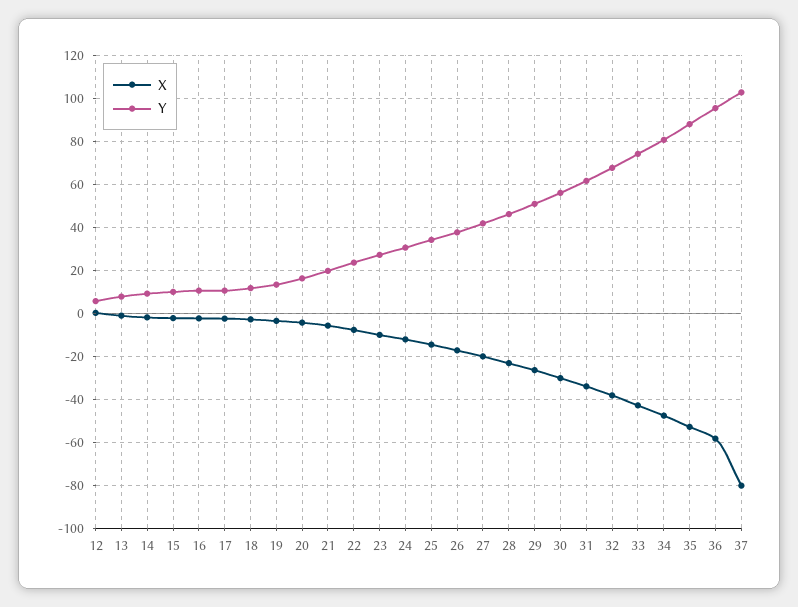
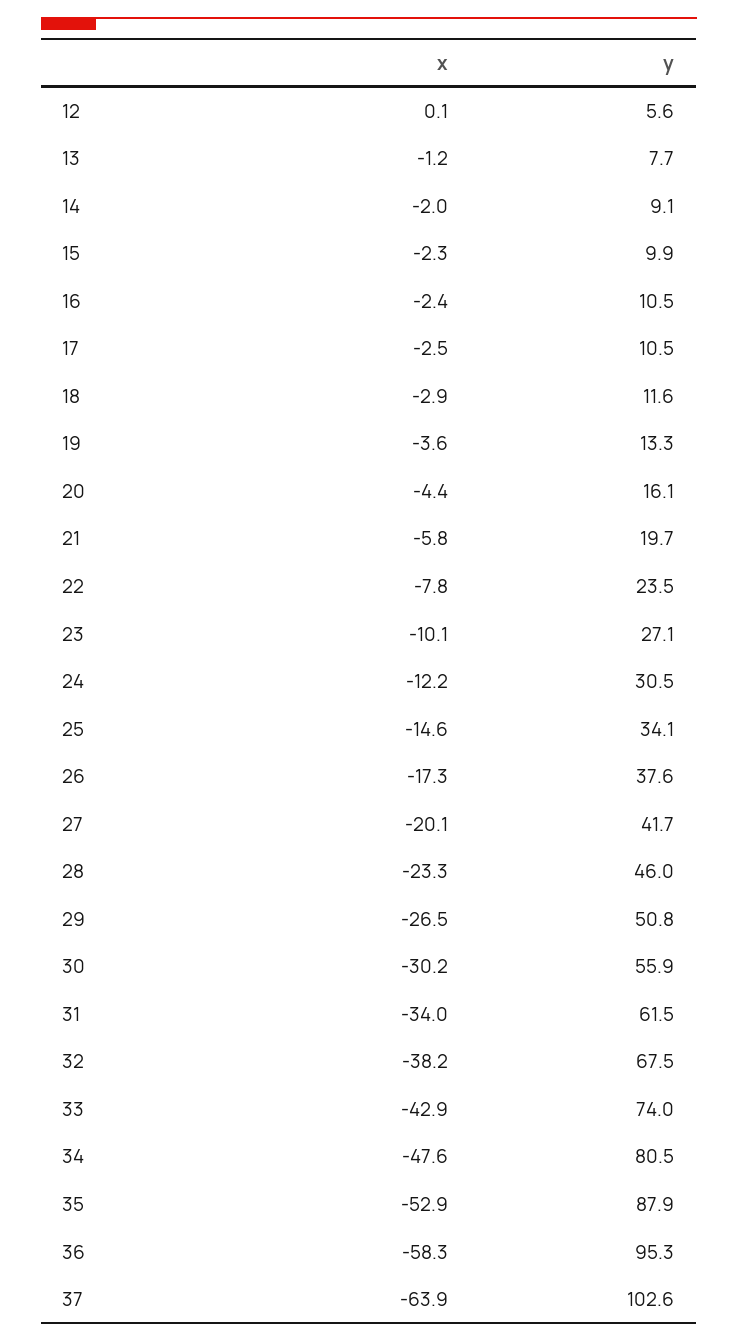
  {
    "X": {
      "12": 0.1,
      "13": -1.2,
      "14": -2,
      "15": -2.3,
      "16": -2.4,
      "17": -2.5,
      "18": -2.9,
      "19": -3.6,
      "20": -4.4,
      "21": -5.8,
      "22": -7.8,
      "23": -10.1,
      "24": -12.2,
      "25": -14.6,
      "26": -17.3,
      "27": -20.1,
      "28": -23.3,
      "29": -26.5,
      "30": -30.2,
      "31": -34,
      "32": -38.2,
      "33": -42.9,
      "34": -47.6,
      "35": -52.9,
      "36": -58.3,
-     "37": -80
+     "37": -63.9
    },
    "Y": {
      "12": 5.6,
      "13": 7.7,
      "14": 9.1,
      "15": 9.9,
      "16": 10.5,
      "17": 10.5,
      "18": 11.6,
      "19": 13.3,
      "20": 16.1,
      "21": 19.7,
      "22": 23.5,
      "23": 27.1,
      "24": 30.5,
      "25": 34.1,
      "26": 37.6,
      "27": 41.7,
      "28": 46,
      "29": 50.8,
      "30": 55.9,
      "31": 61.5,
      "32": 67.5,
      "33": 74,
      "34": 80.5,
      "35": 87.9,
      "36": 95.3,
      "37": 102.6
    }
  }

